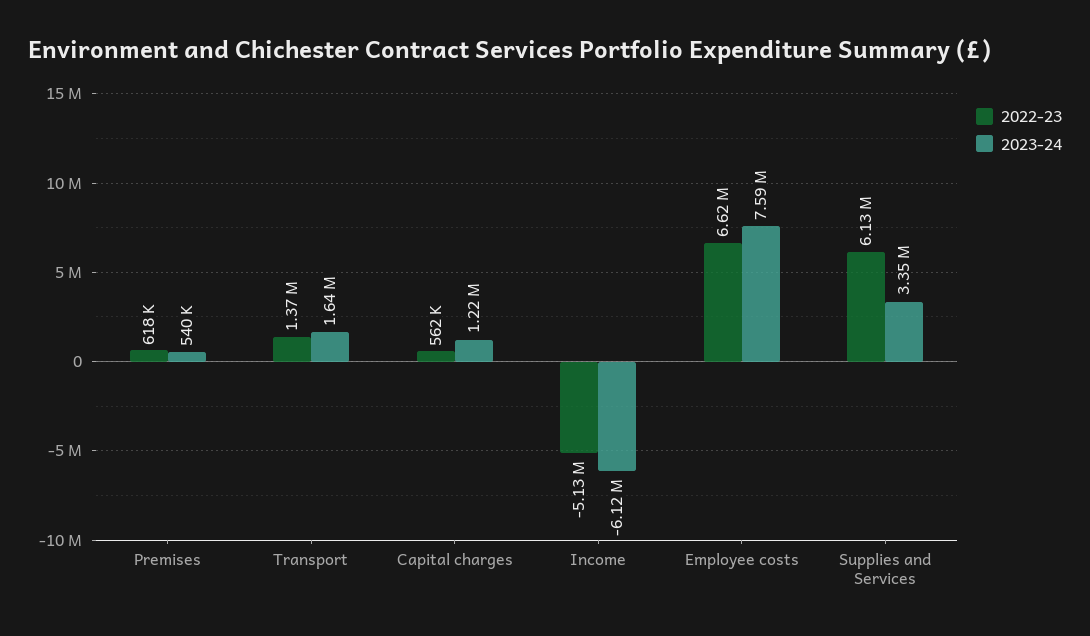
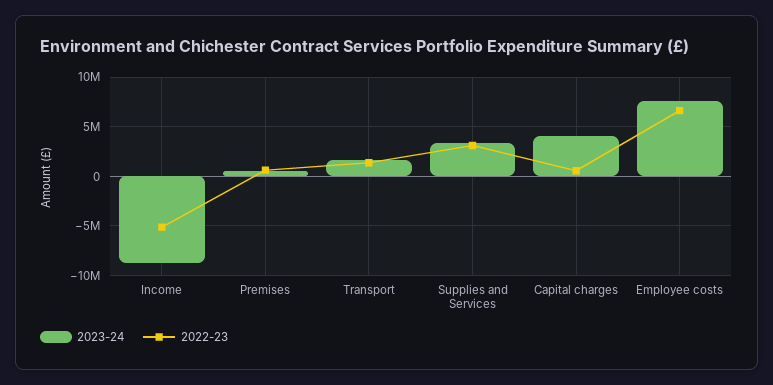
  {
    "2022-23": {
      "Premises": 618000,
      "Transport": 1370000,
      "Capital charges": 562000,
      "Income": -5130000,
      "Employee costs": 6620000,
-     "Supplies and Services": 6130000
+     "Supplies and Services": 3000000
    },
    "2023-24": {
      "Premises": 540000,
      "Transport": 1640000,
-     "Capital charges": 1220000,
+     "Capital charges": 4000000,
-     "Income": -6120000,
+     "Income": -9000000,
      "Employee costs": 7590000,
      "Supplies and Services": 3350000
    }
  }

